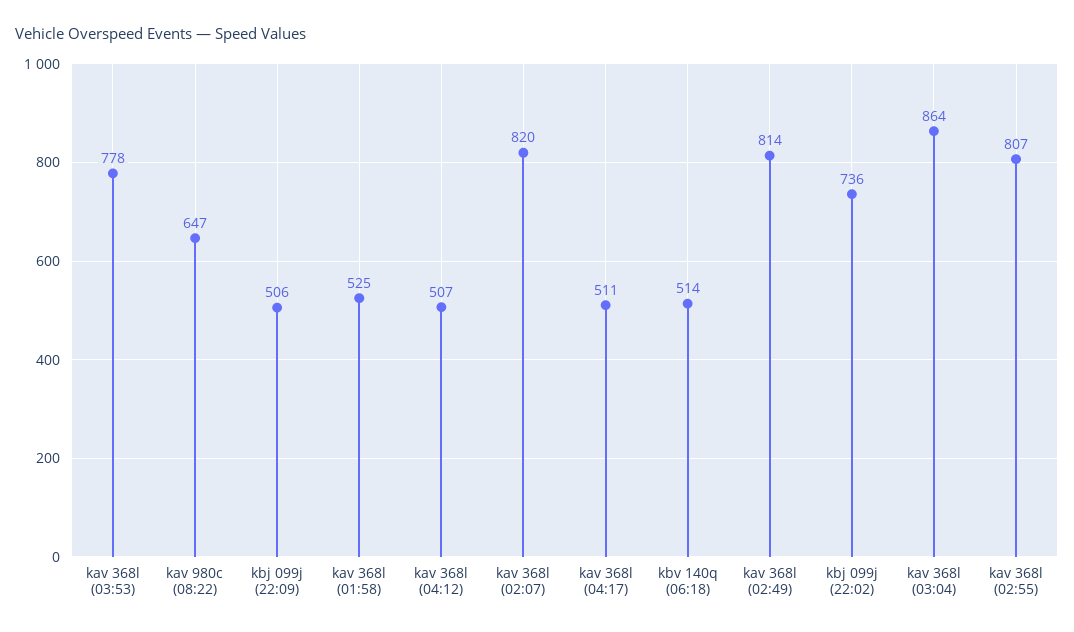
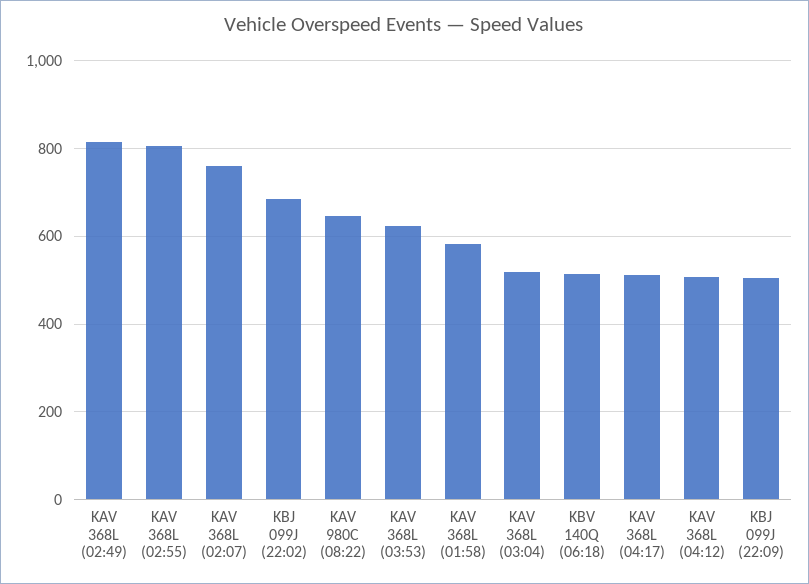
  {
-   "kav 368l (03:53)": 778,
+   "kav 368l (03:53)": 620,
    "kav 980c (08:22)": 647,
    "kbj 099j (22:09)": 506,
-   "kav 368l (01:58)": 525,
+   "kav 368l (01:58)": 580,
    "kav 368l (04:12)": 507,
-   "kav 368l (02:07)": 820,
+   "kav 368l (02:07)": 760,
    "kav 368l (04:17)": 511,
    "kbv 140q (06:18)": 514,
    "kav 368l (02:49)": 814,
-   "kbj 099j (22:02)": 736,
+   "kbj 099j (22:02)": 680,
-   "kav 368l (03:04)": 864,
+   "kav 368l (03:04)": 520,
    "kav 368l (02:55)": 807
  }

